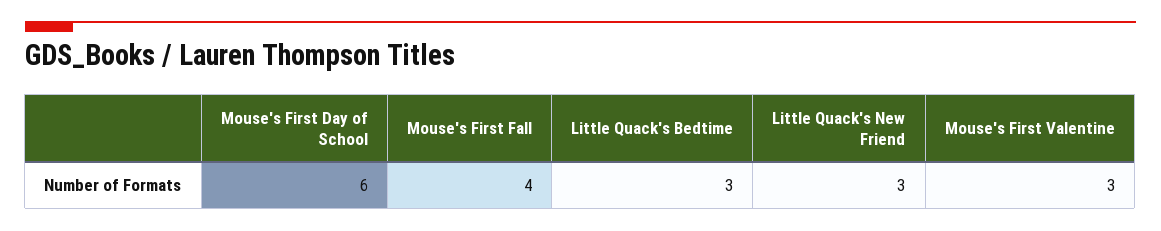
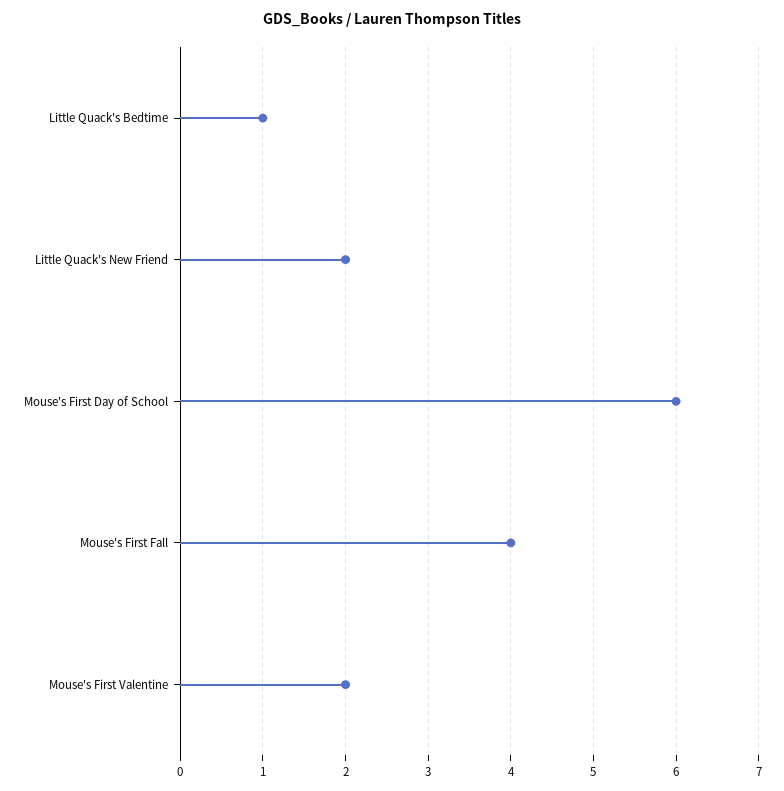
  {
    "Mouse's First Day of School": 6,
    "Mouse's First Fall": 4,
-   "Little Quack's Bedtime": 3,
+   "Little Quack's Bedtime": 1,
-   "Little Quack's New Friend": 3,
+   "Little Quack's New Friend": 2,
-   "Mouse's First Valentine": 3
+   "Mouse's First Valentine": 2
  }

